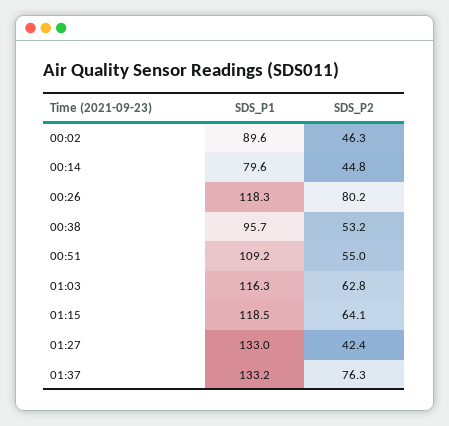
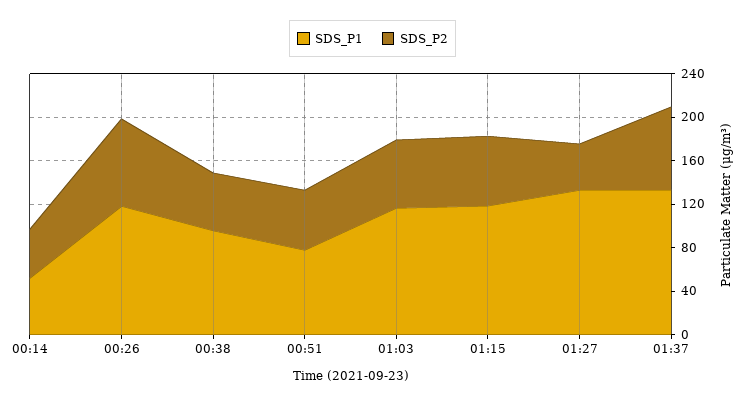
  {
    "SDS_P1": {
-     "00:02": 89.6,
-     "00:14": 79.6,
+     "00:14": 50,
      "00:26": 118.3,
      "00:38": 95.7,
-     "00:51": 109.2,
+     "00:51": 80,
      "01:03": 116.3,
      "01:15": 118.5,
      "01:27": 133,
      "01:37": 133.2
    },
    "SDS_P2": {
-     "00:02": 46.3,
      "00:14": 44.8,
      "00:26": 80.2,
      "00:38": 53.2,
      "00:51": 55,
      "01:03": 62.8,
      "01:15": 64.1,
      "01:27": 42.4,
      "01:37": 76.3
    }
  }

